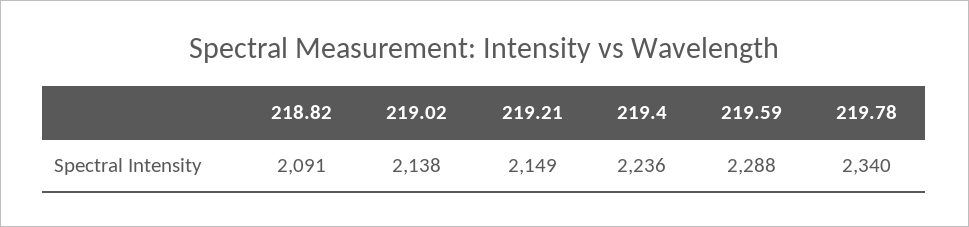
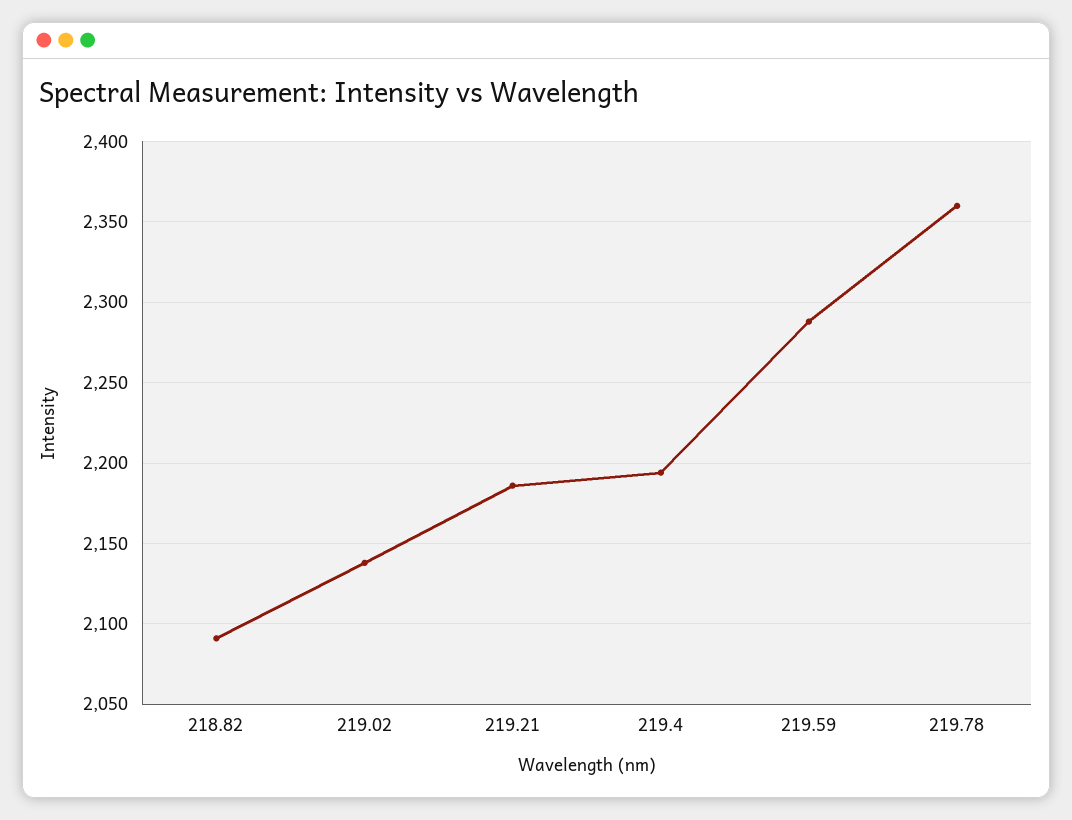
  {
    "218.82": 2091,
    "219.02": 2138,
-   "219.21": 2149,
+   "219.21": 2185,
-   "219.4": 2236,
+   "219.4": 2195,
    "219.59": 2288,
-   "219.78": 2340
+   "219.78": 2360
  }

